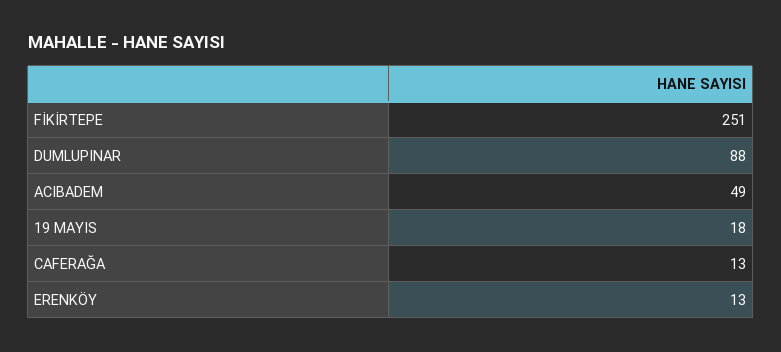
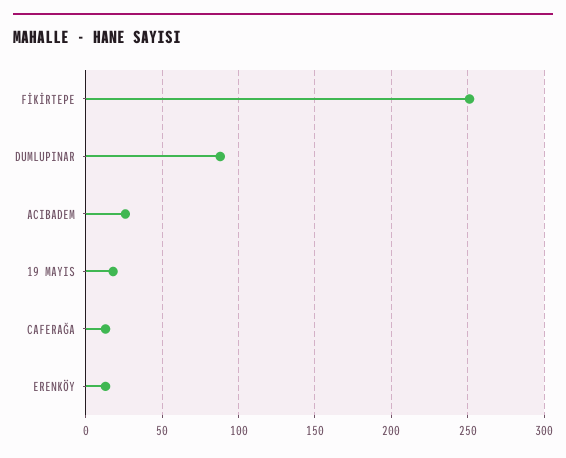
  {
    "FİKİRTEPE": 251,
    "DUMLUPINAR": 88,
-   "ACIBADEM": 49,
+   "ACIBADEM": 25,
    "19 MAYIS": 18,
    "CAFERAĞA": 13,
    "ERENKÖY": 13
  }

